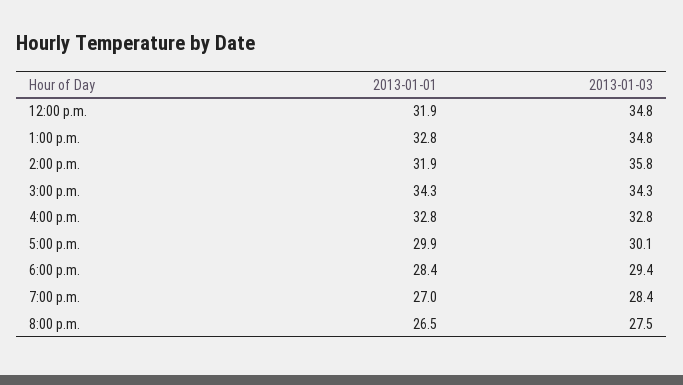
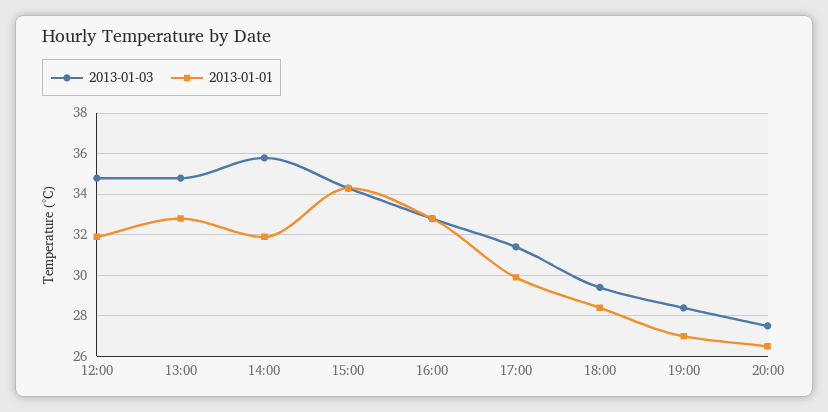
  {
    "2013-01-01": {
      "12:00 p.m.": 31.9,
      "1:00 p.m.": 32.8,
      "2:00 p.m.": 31.9,
      "3:00 p.m.": 34.3,
      "4:00 p.m.": 32.8,
      "5:00 p.m.": 29.9,
      "6:00 p.m.": 28.4,
      "7:00 p.m.": 27,
      "8:00 p.m.": 26.5
    },
    "2013-01-03": {
      "12:00 p.m.": 34.8,
      "1:00 p.m.": 34.8,
      "2:00 p.m.": 35.8,
      "3:00 p.m.": 34.3,
      "4:00 p.m.": 32.8,
-     "5:00 p.m.": 30.1,
+     "5:00 p.m.": 31.5,
      "6:00 p.m.": 29.4,
      "7:00 p.m.": 28.4,
      "8:00 p.m.": 27.5
    }
  }

